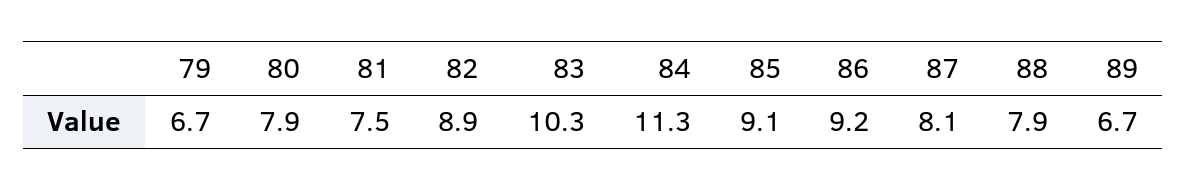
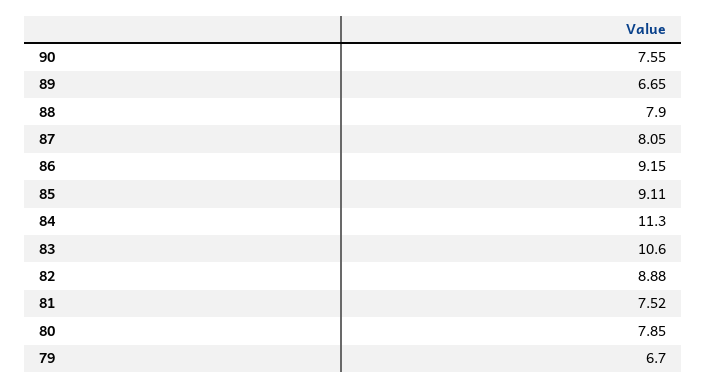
  {
    "79": 6.7,
    "80": 7.85,
    "81": 7.52,
    "82": 8.88,
-   "83": 10.3,
+   "83": 10.6,
    "84": 11.3,
    "85": 9.11,
    "86": 9.15,
    "87": 8.05,
    "88": 7.9,
-   "89": 6.65
+   "89": 6.65,
+   "90": 7.55
  }

